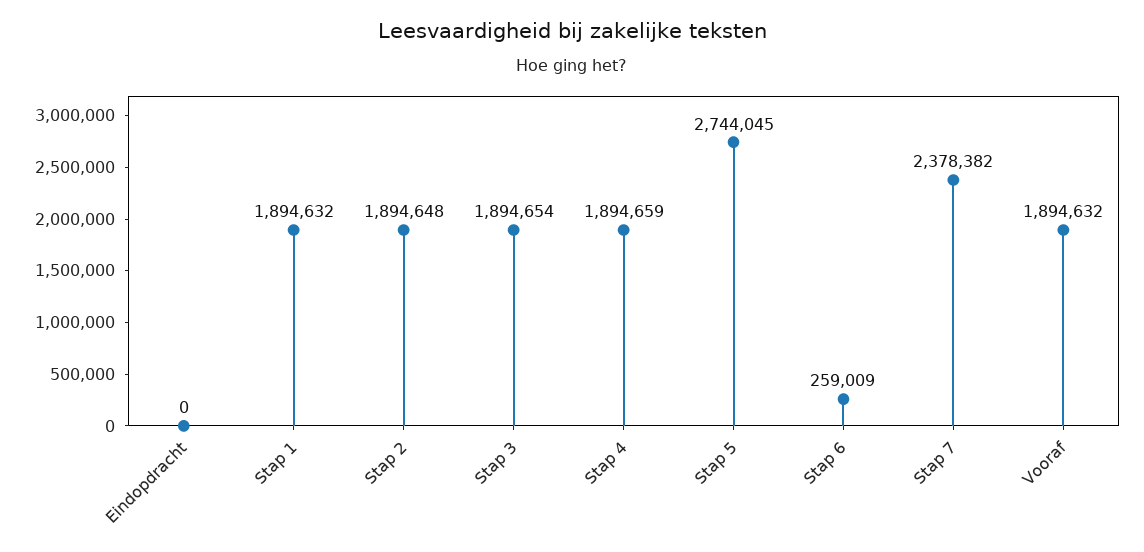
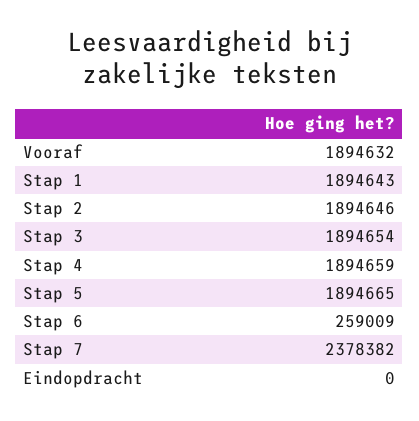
  {
    "Eindopdracht": 0,
-   "Stap 1": 1894632,
+   "Stap 1": 1894643,
-   "Stap 2": 1894648,
+   "Stap 2": 1894646,
    "Stap 3": 1894654,
    "Stap 4": 1894659,
-   "Stap 5": 2744045,
+   "Stap 5": 1894665,
    "Stap 6": 259009,
    "Stap 7": 2378382,
    "Vooraf": 1894632
  }

